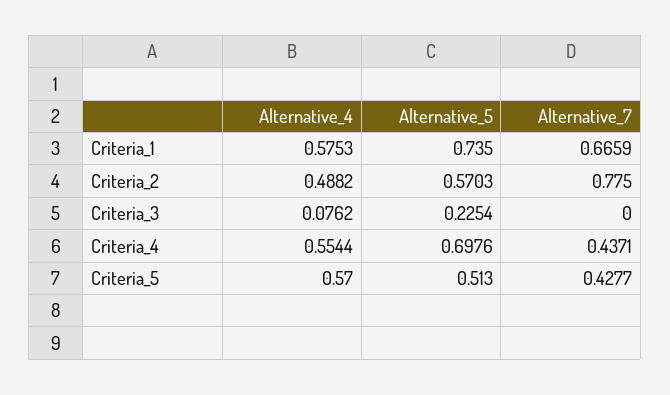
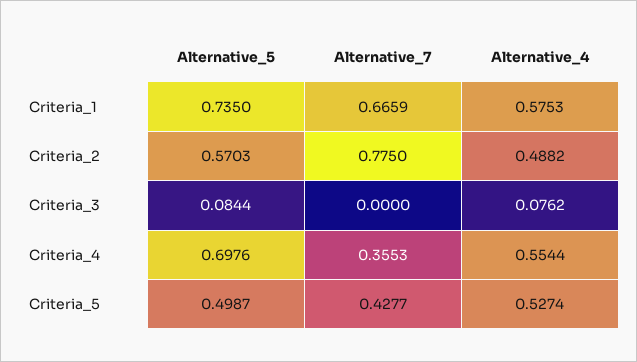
  {
    "Alternative_4": {
      "Criteria_1": 0.5753,
      "Criteria_2": 0.4882,
      "Criteria_3": 0.0762,
      "Criteria_4": 0.5544,
-     "Criteria_5": 0.57
+     "Criteria_5": 0.5274
    },
    "Alternative_5": {
      "Criteria_1": 0.735,
      "Criteria_2": 0.5703,
-     "Criteria_3": 0.2254,
+     "Criteria_3": 0.0844,
      "Criteria_4": 0.6976,
-     "Criteria_5": 0.513
+     "Criteria_5": 0.4987
    },
    "Alternative_7": {
      "Criteria_1": 0.6659,
      "Criteria_2": 0.775,
      "Criteria_3": 0,
-     "Criteria_4": 0.4371,
+     "Criteria_4": 0.3553,
      "Criteria_5": 0.4277
    }
  }

